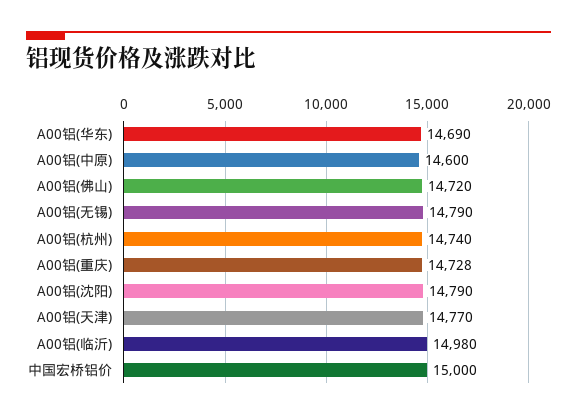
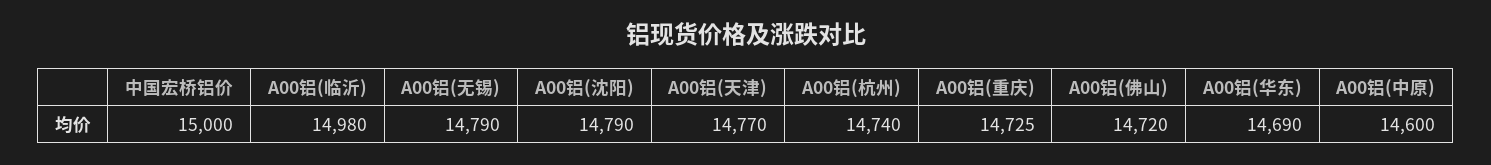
  {
    "A00铝(华东)": 14690,
    "A00铝(中原)": 14600,
    "A00铝(佛山)": 14720,
    "A00铝(无锡)": 14790,
    "A00铝(杭州)": 14740,
-   "A00铝(重庆)": 14728,
+   "A00铝(重庆)": 14725,
    "A00铝(沈阳)": 14790,
    "A00铝(天津)": 14770,
    "A00铝(临沂)": 14980,
    "中国宏桥铝价": 15000
  }

